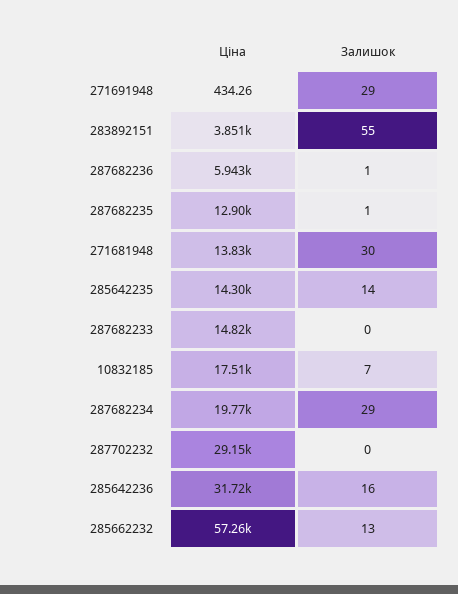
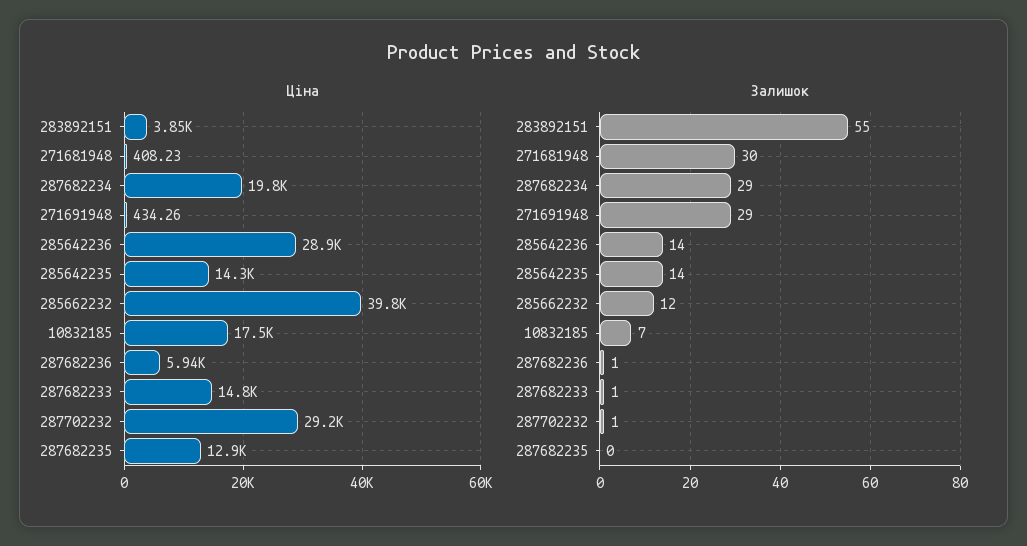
  {
    "Ціна": {
      "271691948": 434.26,
      "283892151": 3851,
      "287682236": 5943,
      "287682235": 12900,
-     "271681948": 13830,
+     "271681948": 408.23,
      "285642235": 14300,
      "287682233": 14820,
      "10832185": 17510,
      "287682234": 19770,
      "287702232": 29150,
-     "285642236": 31720,
+     "285642236": 28900,
-     "285662232": 57260
+     "285662232": 39800
    },
    "Залишок": {
      "271691948": 29,
      "283892151": 55,
      "287682236": 1,
-     "287682235": 1,
+     "287682235": 0,
      "271681948": 30,
      "285642235": 14,
-     "287682233": 0,
+     "287682233": 1,
      "10832185": 7,
      "287682234": 29,
-     "287702232": 0,
+     "287702232": 1,
-     "285642236": 16,
+     "285642236": 14,
-     "285662232": 13
+     "285662232": 12
    }
  }

